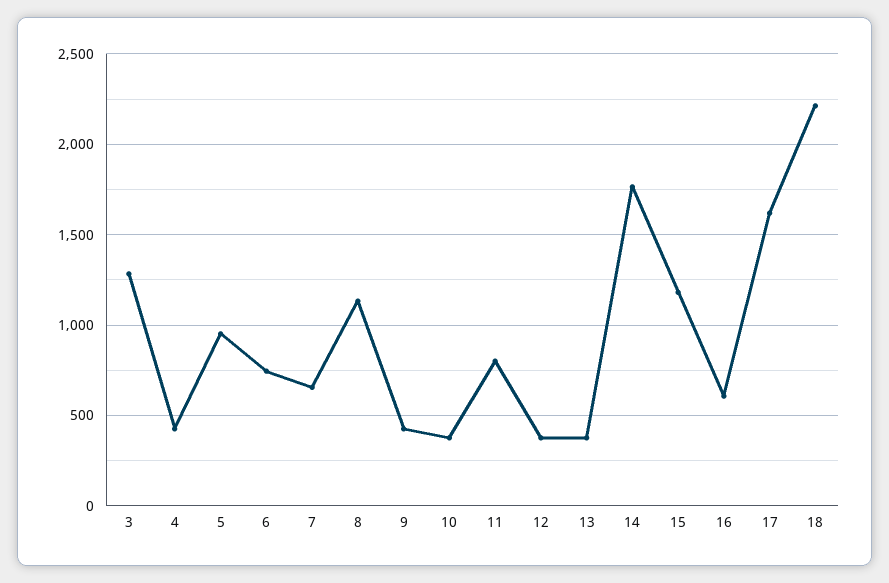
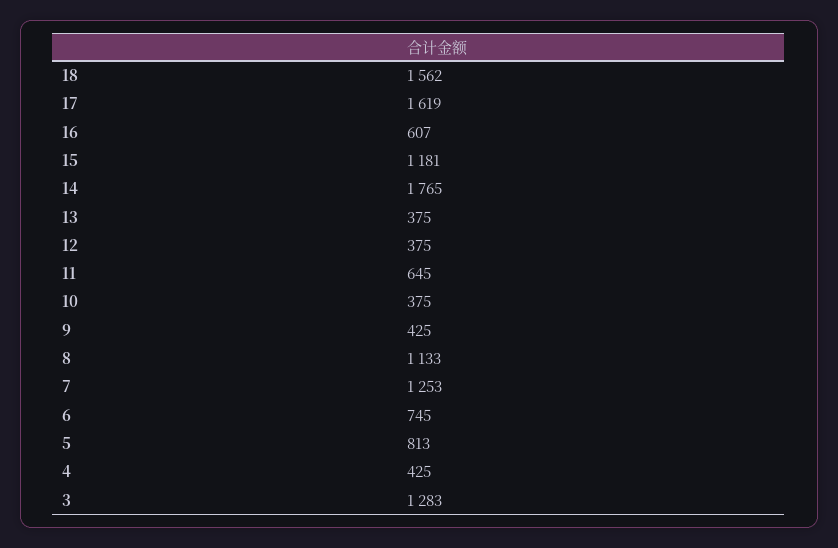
  {
    "3": 1283,
    "4": 425,
-   "5": 950,
+   "5": 813,
    "6": 745,
-   "7": 650,
+   "7": 1253,
    "8": 1133,
    "9": 425,
    "10": 375,
-   "11": 800,
+   "11": 645,
    "12": 375,
    "13": 375,
    "14": 1765,
    "15": 1181,
    "16": 607,
    "17": 1619,
-   "18": 2200
+   "18": 1562
  }

